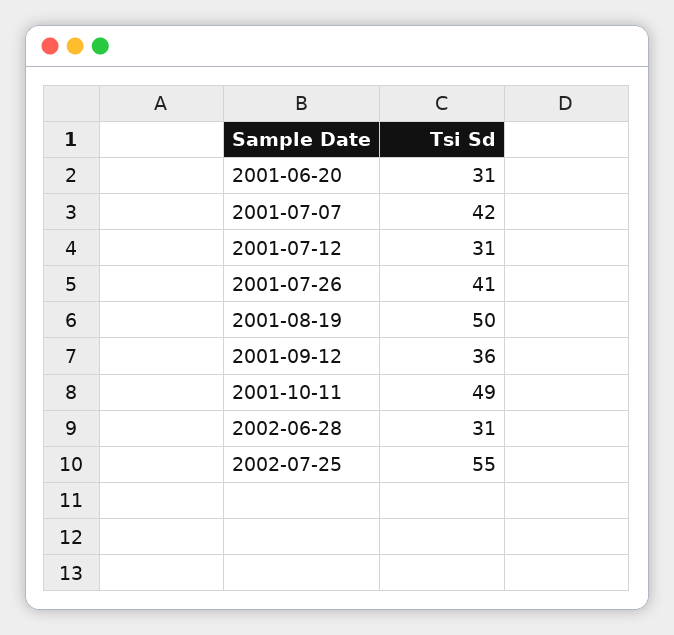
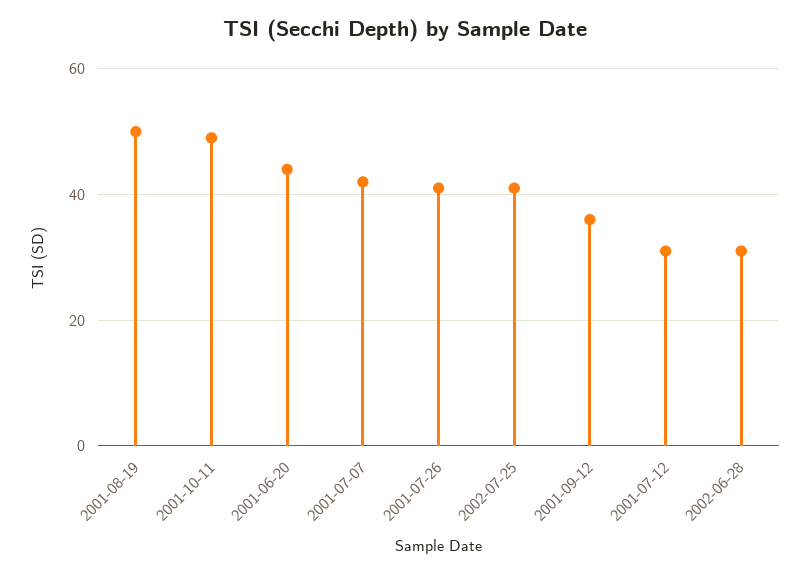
  {
-   "2001-06-20": 31,
+   "2001-06-20": 45,
    "2001-07-07": 42,
    "2001-07-12": 31,
    "2001-07-26": 41,
    "2001-08-19": 50,
    "2001-09-12": 36,
    "2001-10-11": 49,
    "2002-06-28": 31,
-   "2002-07-25": 55
+   "2002-07-25": 40
  }

